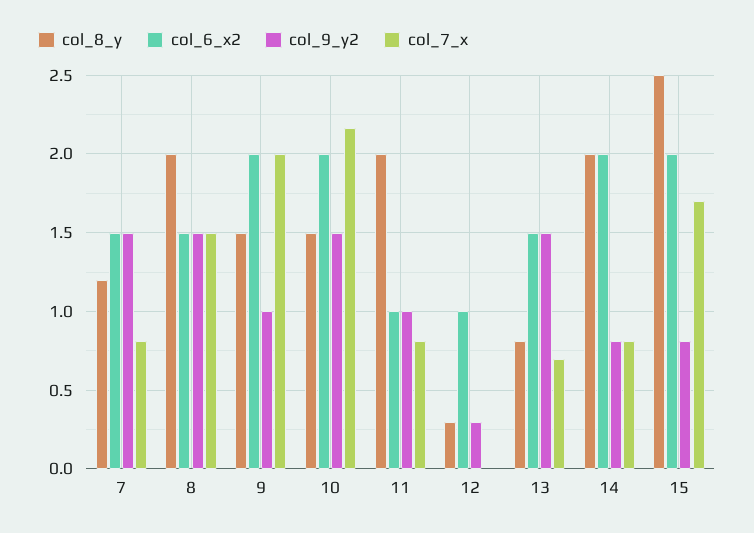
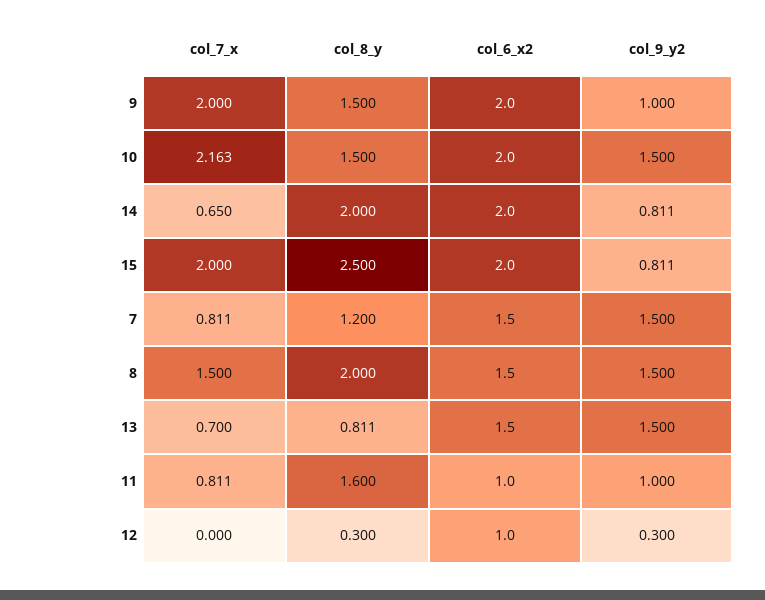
  {
    "col_8_y": {
      "7": 1.2,
      "8": 2,
      "9": 1.5,
      "10": 1.5,
-     "11": 2,
+     "11": 1.6,
      "12": 0.3,
      "13": 0.811,
      "14": 2,
      "15": 2.5
    },
    "col_6_x2": {
      "7": 1.5,
      "8": 1.5,
      "9": 2,
      "10": 2,
      "11": 1,
      "12": 1,
      "13": 1.5,
      "14": 2,
      "15": 2
    },
    "col_9_y2": {
      "7": 1.5,
      "8": 1.5,
      "9": 1,
      "10": 1.5,
      "11": 1,
      "12": 0.3,
      "13": 1.5,
      "14": 0.811,
      "15": 0.811
    },
    "col_7_x": {
      "7": 0.811,
      "8": 1.5,
      "9": 2,
      "10": 2.163,
      "11": 0.811,
      "12": 0,
      "13": 0.7,
-     "14": 0.8,
+     "14": 0.65,
-     "15": 1.7
+     "15": 2
    }
  }

